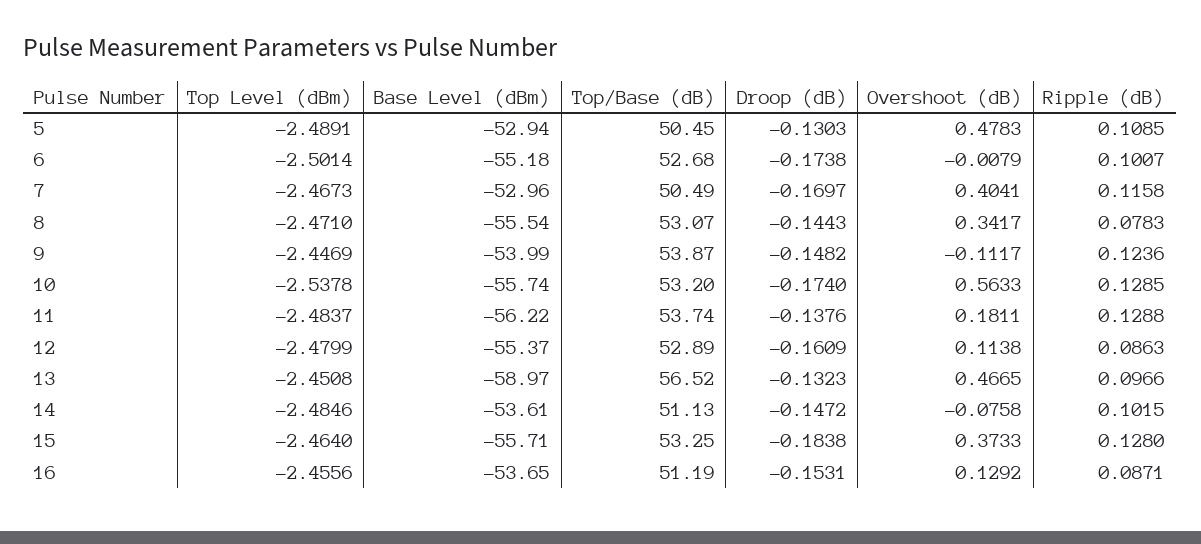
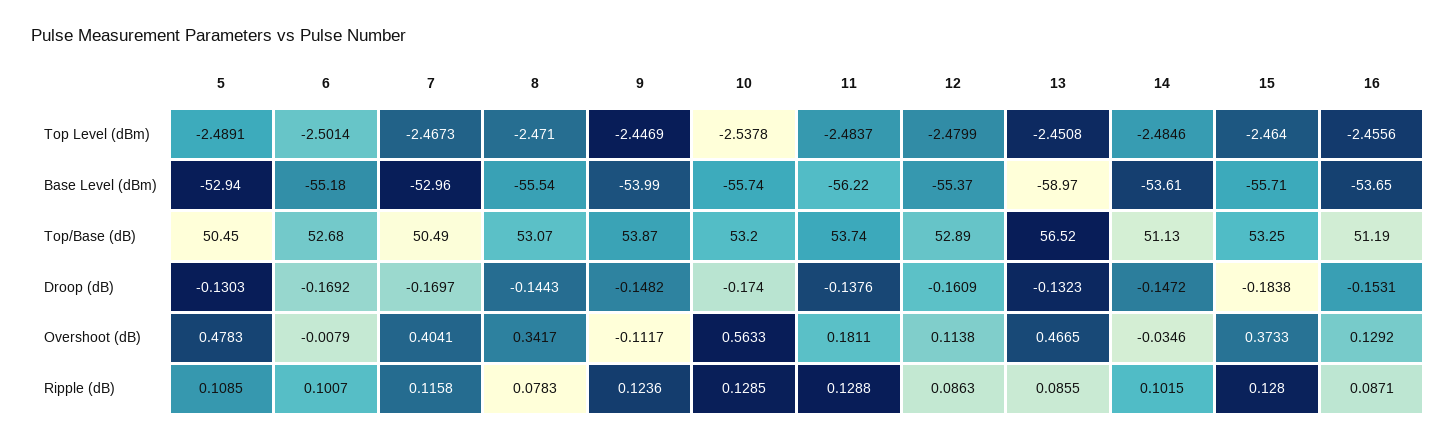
  {
    "Top Level (dBm)": {
      "5": -2.4891,
      "6": -2.5014,
      "7": -2.4673,
      "8": -2.471,
      "9": -2.4469,
      "10": -2.5378,
      "11": -2.4837,
      "12": -2.4799,
      "13": -2.4508,
      "14": -2.4846,
      "15": -2.464,
      "16": -2.4556
    },
    "Base Level (dBm)": {
      "5": -52.94,
      "6": -55.18,
      "7": -52.96,
      "8": -55.54,
      "9": -53.99,
      "10": -55.74,
      "11": -56.22,
      "12": -55.37,
      "13": -58.97,
      "14": -53.61,
      "15": -55.71,
      "16": -53.65
    },
    "Top/Base (dB)": {
      "5": 50.45,
      "6": 52.68,
      "7": 50.49,
      "8": 53.07,
      "9": 53.87,
      "10": 53.2,
      "11": 53.74,
      "12": 52.89,
      "13": 56.52,
      "14": 51.13,
      "15": 53.25,
      "16": 51.19
    },
    "Droop (dB)": {
      "5": -0.1303,
-     "6": -0.1738,
+     "6": -0.1692,
      "7": -0.1697,
      "8": -0.1443,
      "9": -0.1482,
      "10": -0.174,
      "11": -0.1376,
      "12": -0.1609,
      "13": -0.1323,
      "14": -0.1472,
      "15": -0.1838,
      "16": -0.1531
    },
    "Overshoot (dB)": {
      "5": 0.4783,
      "6": -0.0079,
      "7": 0.4041,
      "8": 0.3417,
      "9": -0.1117,
      "10": 0.5633,
      "11": 0.1811,
      "12": 0.1138,
      "13": 0.4665,
-     "14": -0.0758,
+     "14": -0.0346,
      "15": 0.3733,
      "16": 0.1292
    },
    "Ripple (dB)": {
      "5": 0.1085,
      "6": 0.1007,
      "7": 0.1158,
      "8": 0.0783,
      "9": 0.1236,
      "10": 0.1285,
      "11": 0.1288,
      "12": 0.0863,
-     "13": 0.0966,
+     "13": 0.0855,
      "14": 0.1015,
      "15": 0.128,
      "16": 0.0871
    }
  }

